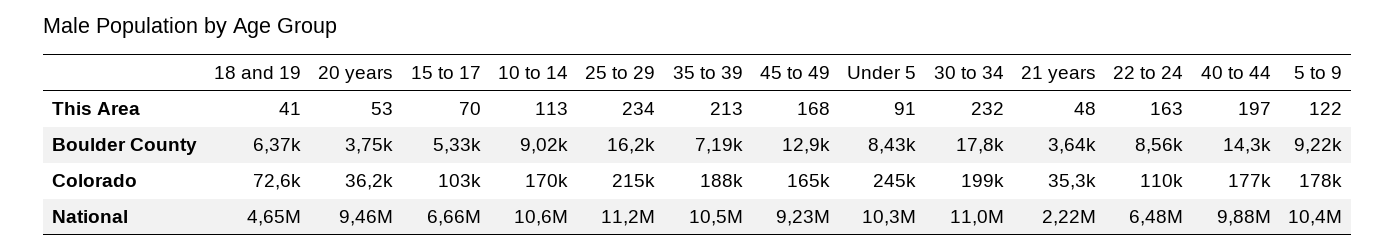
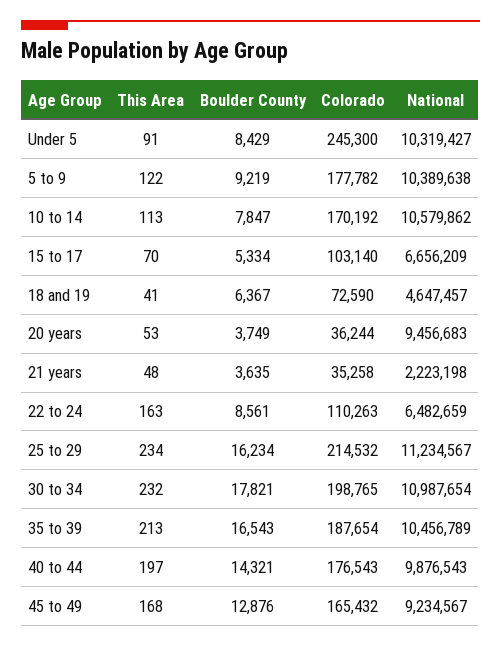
  {
    "18 and 19": {
      "This Area": 41,
      "Boulder County": 6367,
      "Colorado": 72590,
      "National": 4647457
    },
    "20 years": {
      "This Area": 53,
      "Boulder County": 3749,
      "Colorado": 36244,
      "National": 9456683
    },
    "15 to 17": {
      "This Area": 70,
      "Boulder County": 5334,
      "Colorado": 103140,
      "National": 6656209
    },
    "10 to 14": {
      "This Area": 113,
-     "Boulder County": 9020,
+     "Boulder County": 7847,
      "Colorado": 170192,
      "National": 10579862
    },
    "25 to 29": {
      "This Area": 234,
      "Boulder County": 16234,
      "Colorado": 214532,
      "National": 11234567
    },
    "35 to 39": {
      "This Area": 213,
-     "Boulder County": 7190,
+     "Boulder County": 16543,
      "Colorado": 187654,
      "National": 10456789
    },
    "45 to 49": {
      "This Area": 168,
      "Boulder County": 12876,
      "Colorado": 165432,
      "National": 9234567
    },
    "Under 5": {
      "This Area": 91,
      "Boulder County": 8429,
      "Colorado": 245300,
      "National": 10319427
    },
    "30 to 34": {
      "This Area": 232,
      "Boulder County": 17821,
      "Colorado": 198765,
      "National": 10987654
    },
    "21 years": {
      "This Area": 48,
      "Boulder County": 3635,
      "Colorado": 35258,
      "National": 2223198
    },
    "22 to 24": {
      "This Area": 163,
      "Boulder County": 8561,
      "Colorado": 110263,
      "National": 6482659
    },
    "40 to 44": {
      "This Area": 197,
      "Boulder County": 14321,
      "Colorado": 176543,
      "National": 9876543
    },
    "5 to 9": {
      "This Area": 122,
      "Boulder County": 9219,
      "Colorado": 177782,
      "National": 10389638
    }
  }

